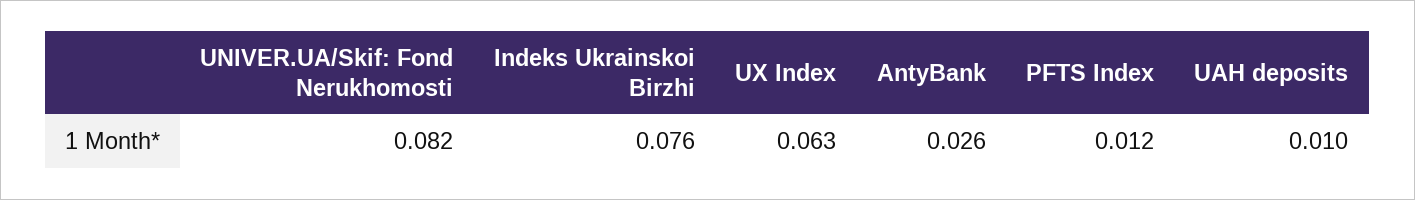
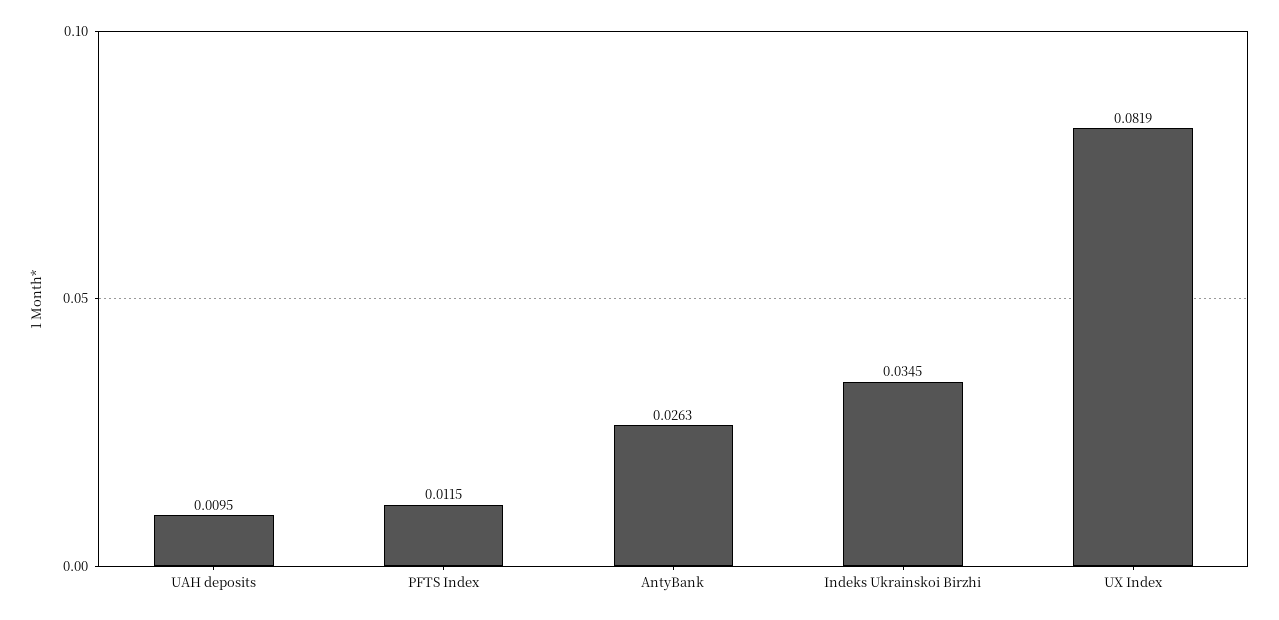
  {
-   "UNIVER.UA/Skif: Fond Nerukhomosti": 0.082,
-   "Indeks Ukrainskoi Birzhi": 0.076,
+   "Indeks Ukrainskoi Birzhi": 0.0345,
-   "UX Index": 0.063,
+   "UX Index": 0.0819,
    "AntyBank": 0.0263,
    "PFTS Index": 0.0115,
    "UAH deposits": 0.0095
  }

